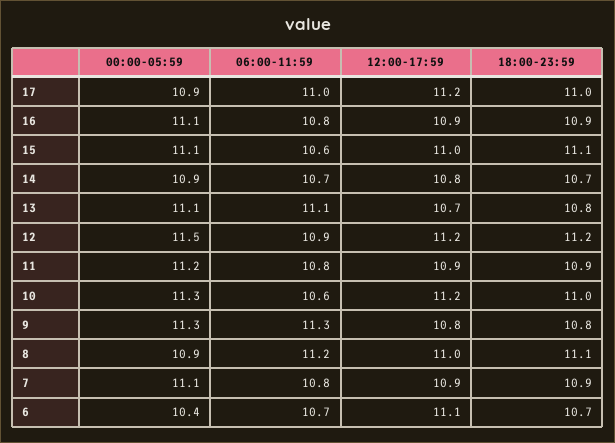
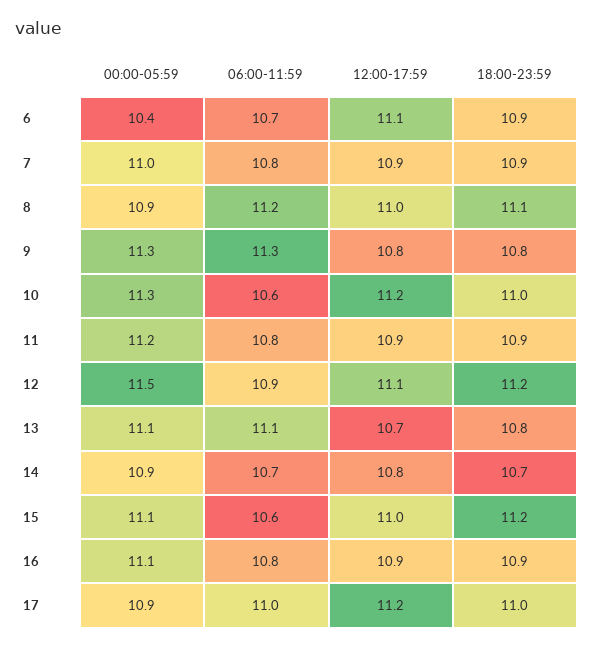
  {
    "00:00-05:59": {
      "17": 10.9,
      "16": 11.1,
      "15": 11.1,
      "14": 10.9,
      "13": 11.1,
      "12": 11.5,
      "11": 11.2,
      "10": 11.3,
      "9": 11.3,
      "8": 10.9,
-     "7": 11.1,
+     "7": 11,
      "6": 10.4
    },
    "06:00-11:59": {
      "17": 11,
      "16": 10.8,
      "15": 10.6,
      "14": 10.7,
      "13": 11.1,
      "12": 10.9,
      "11": 10.8,
      "10": 10.6,
      "9": 11.3,
      "8": 11.2,
      "7": 10.8,
      "6": 10.7
    },
    "12:00-17:59": {
      "17": 11.2,
      "16": 10.9,
      "15": 11,
      "14": 10.8,
      "13": 10.7,
-     "12": 11.2,
+     "12": 11.1,
      "11": 10.9,
      "10": 11.2,
      "9": 10.8,
      "8": 11,
      "7": 10.9,
      "6": 11.1
    },
    "18:00-23:59": {
      "17": 11,
      "16": 10.9,
-     "15": 11.1,
+     "15": 11.2,
      "14": 10.7,
      "13": 10.8,
      "12": 11.2,
      "11": 10.9,
      "10": 11,
      "9": 10.8,
      "8": 11.1,
      "7": 10.9,
-     "6": 10.7
+     "6": 10.9
    }
  }

